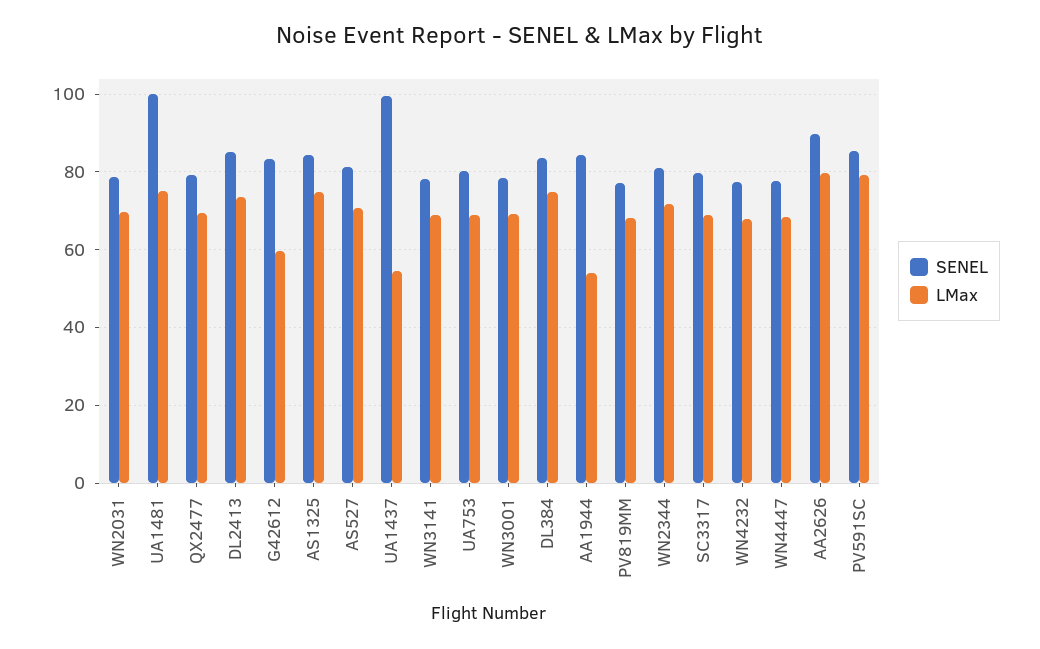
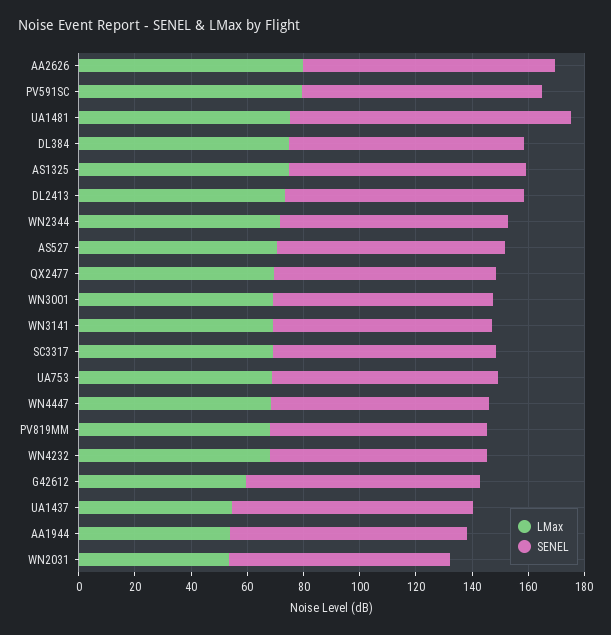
  {
    "SENEL": {
      "WN2031": 78,
      "UA1481": 100,
      "QX2477": 80,
      "DL2413": 86,
      "G42612": 84,
      "AS1325": 84,
      "AS527": 82,
-     "UA1437": 100,
+     "UA1437": 85,
      "WN3141": 78,
      "UA753": 80,
      "WN3001": 78,
      "DL384": 84,
      "AA1944": 84,
      "PV819MM": 78,
      "WN2344": 82,
      "SC3317": 80,
      "WN4232": 78,
      "WN4447": 78,
      "AA2626": 90,
      "PV591SC": 86
    },
    "LMax": {
-     "WN2031": 70,
+     "WN2031": 55,
      "UA1481": 76,
      "QX2477": 70,
      "DL2413": 74,
      "G42612": 60,
      "AS1325": 74,
      "AS527": 70,
      "UA1437": 54,
      "WN3141": 70,
      "UA753": 68,
      "WN3001": 70,
      "DL384": 74,
      "AA1944": 54,
      "PV819MM": 68,
      "WN2344": 72,
      "SC3317": 70,
      "WN4232": 68,
      "WN4447": 68,
      "AA2626": 80,
      "PV591SC": 80
    }
  }

